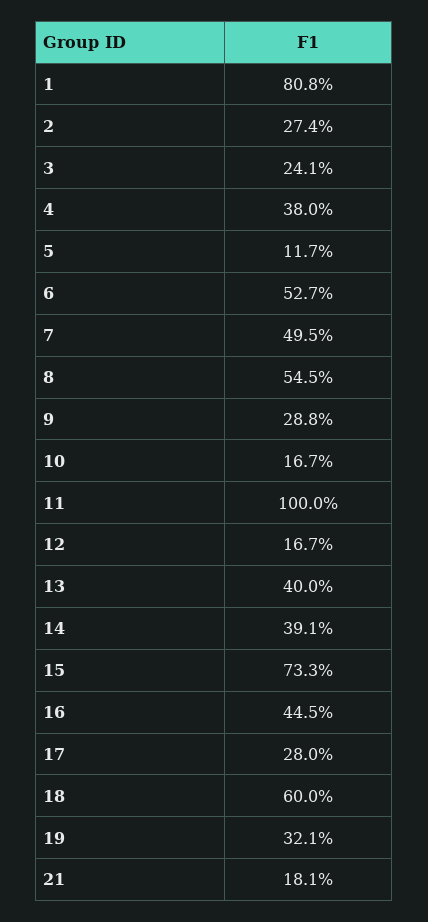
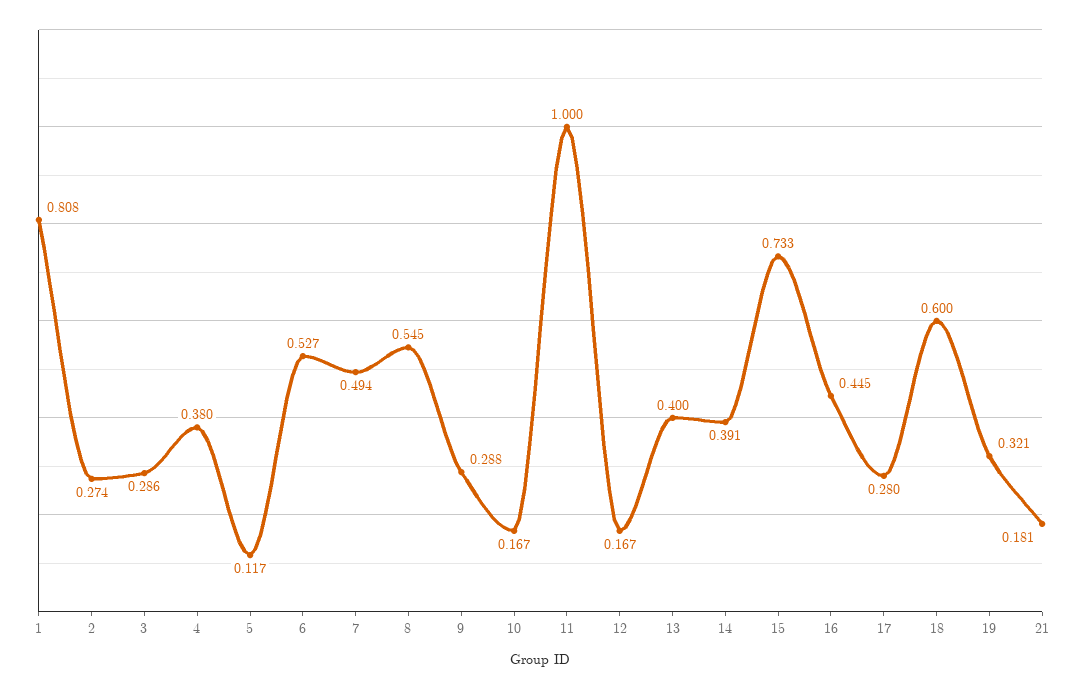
  {
    "1": 0.808,
    "2": 0.274,
-   "3": 0.241,
+   "3": 0.286,
    "4": 0.38,
    "5": 0.117,
    "6": 0.527,
-   "7": 0.495,
+   "7": 0.494,
    "8": 0.545,
    "9": 0.288,
    "10": 0.167,
    "11": 1,
    "12": 0.167,
    "13": 0.4,
    "14": 0.391,
    "15": 0.733,
    "16": 0.445,
    "17": 0.28,
    "18": 0.6,
    "19": 0.321,
    "21": 0.181
  }

